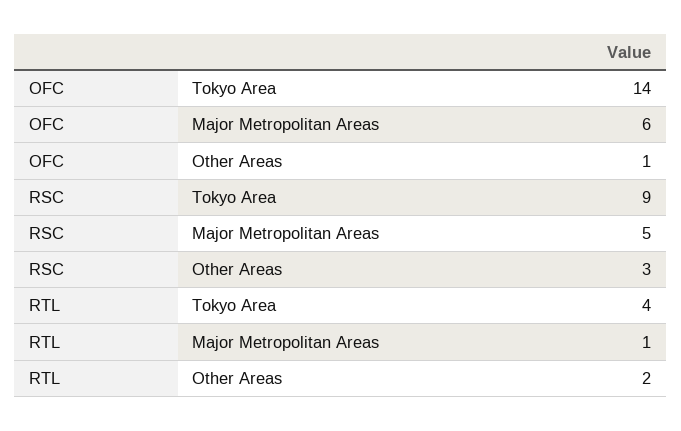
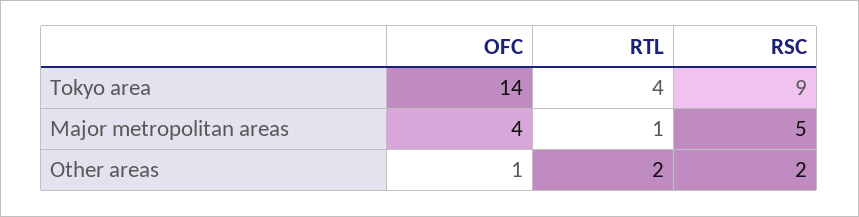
  {
    "OFC": {
      "Tokyo Area": 14,
-     "Major Metropolitan Areas": 6,
+     "Major Metropolitan Areas": 4,
      "Other Areas": 1
    },
    "RSC": {
      "Tokyo Area": 9,
      "Major Metropolitan Areas": 5,
-     "Other Areas": 3
+     "Other Areas": 2
    },
    "RTL": {
      "Tokyo Area": 4,
      "Major Metropolitan Areas": 1,
      "Other Areas": 2
    }
  }

